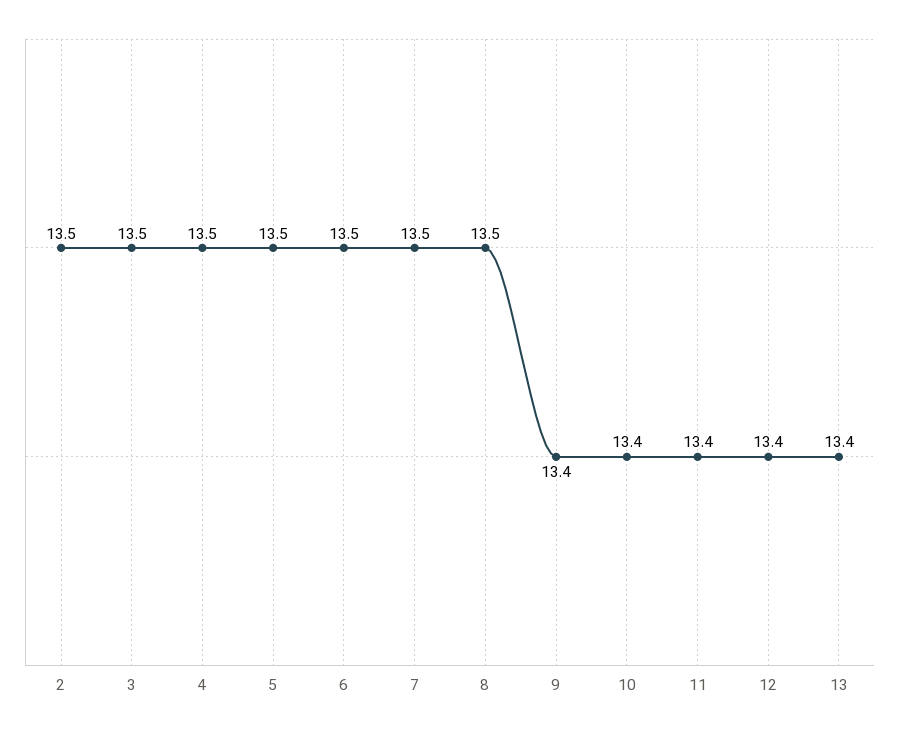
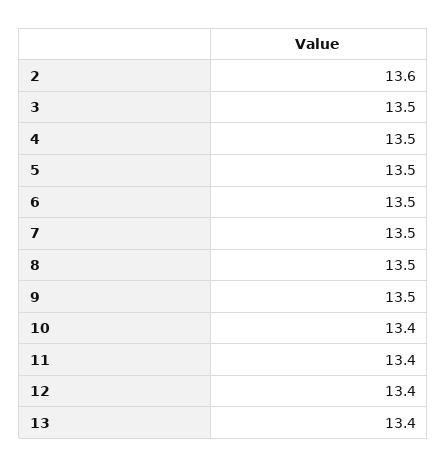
  {
-   "2": 13.5,
+   "2": 13.6,
    "3": 13.5,
    "4": 13.5,
    "5": 13.5,
    "6": 13.5,
    "7": 13.5,
    "8": 13.5,
-   "9": 13.4,
+   "9": 13.5,
    "10": 13.4,
    "11": 13.4,
    "12": 13.4,
    "13": 13.4
  }

